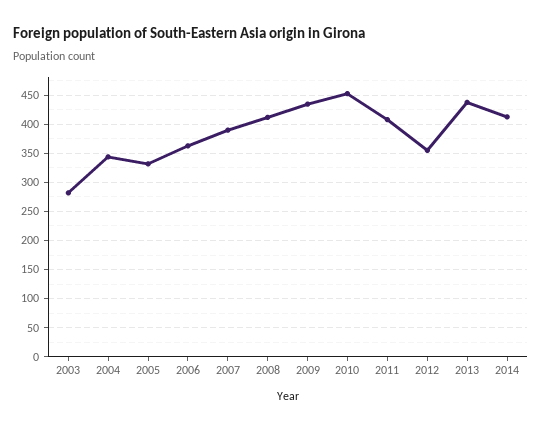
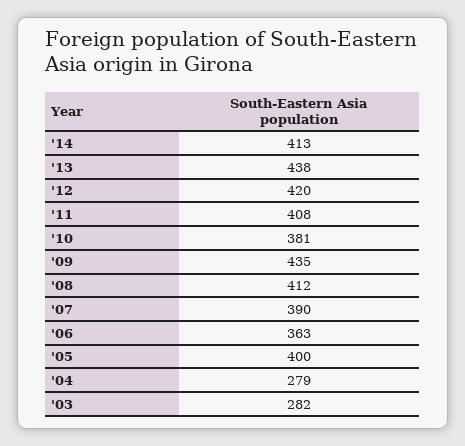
  {
    "2003": 282,
-   "2004": 350,
+   "2004": 279,
-   "2005": 325,
+   "2005": 400,
    "2006": 363,
    "2007": 390,
    "2008": 412,
    "2009": 435,
-   "2010": 450,
+   "2010": 381,
    "2011": 408,
-   "2012": 350,
+   "2012": 420,
    "2013": 438,
    "2014": 413
  }

